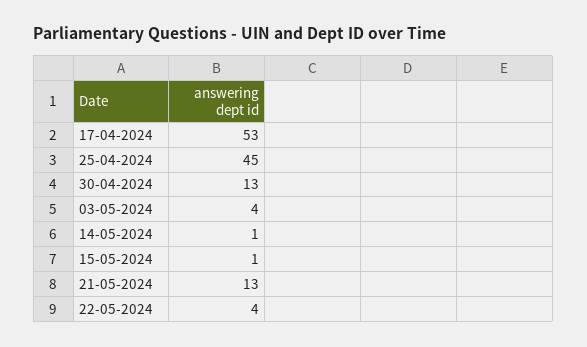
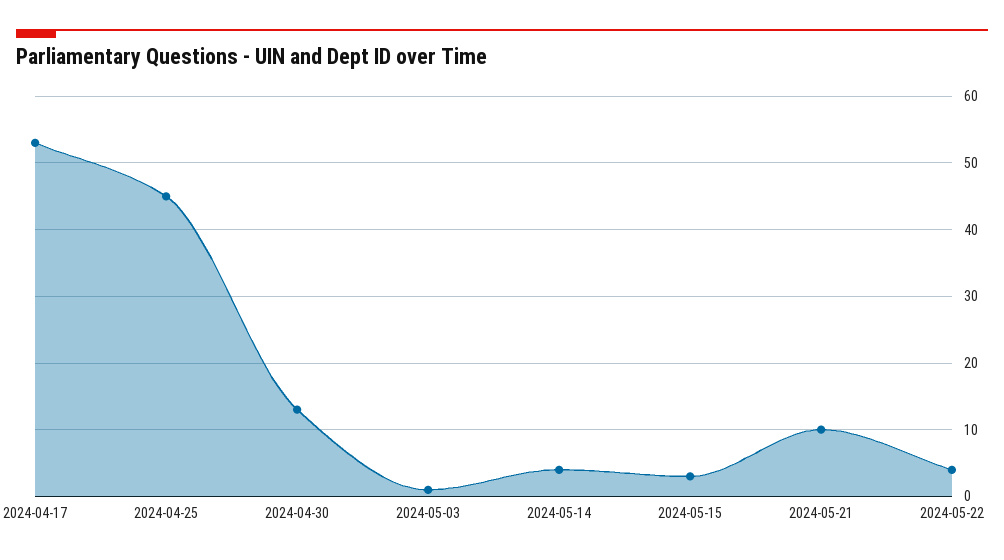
  {
    "17-04-2024": 53,
    "25-04-2024": 45,
    "30-04-2024": 13,
-   "03-05-2024": 4,
+   "03-05-2024": 1,
-   "14-05-2024": 1,
+   "14-05-2024": 4,
-   "15-05-2024": 1,
+   "15-05-2024": 3,
-   "21-05-2024": 13,
+   "21-05-2024": 10,
    "22-05-2024": 4
  }

